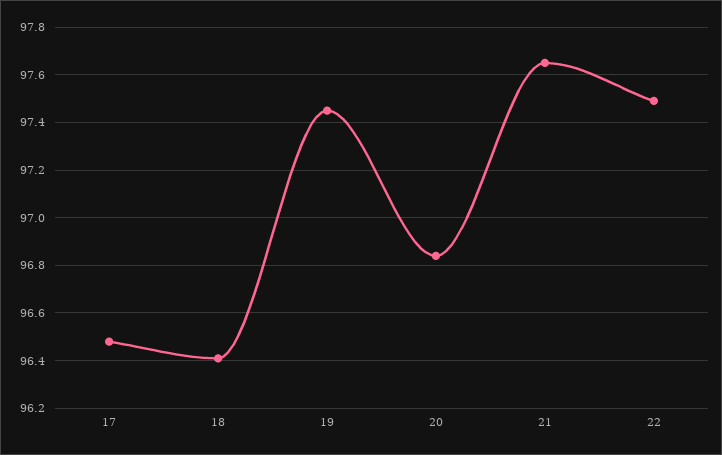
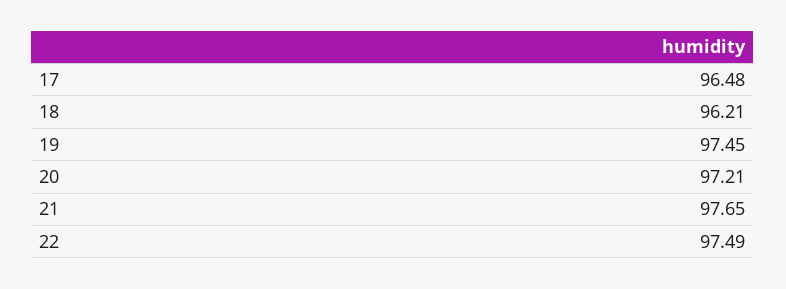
  {
    "17": 96.48,
-   "18": 96.4,
+   "18": 96.21,
    "19": 97.45,
-   "20": 96.85,
+   "20": 97.21,
    "21": 97.65,
    "22": 97.49
  }

